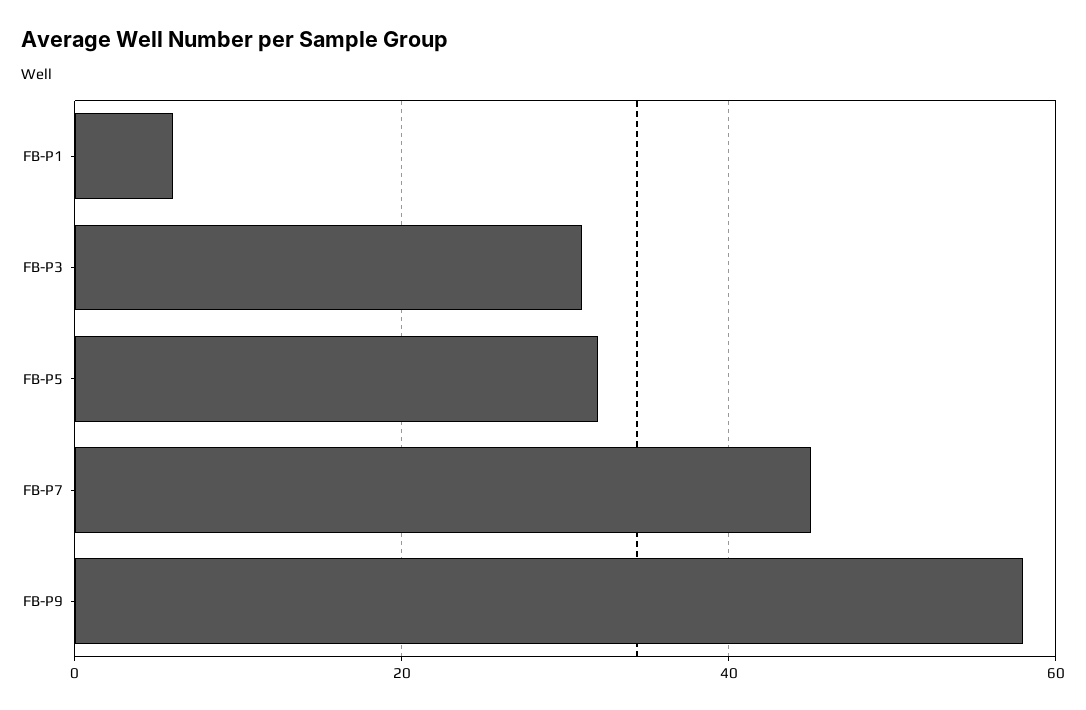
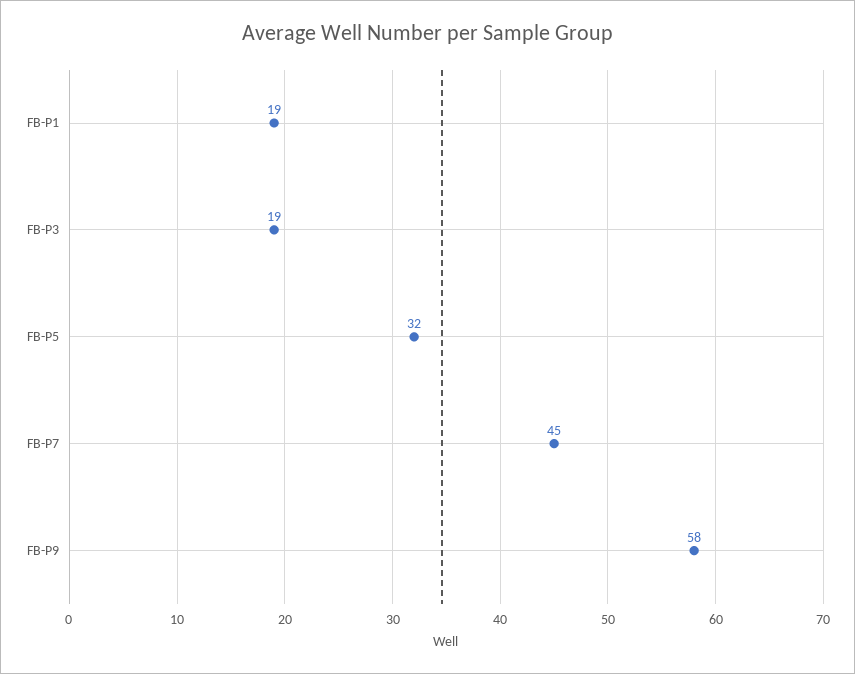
  {
-   "FB-P1": 5,
+   "FB-P1": 19,
-   "FB-P3": 30,
+   "FB-P3": 19,
    "FB-P5": 32,
    "FB-P7": 45,
    "FB-P9": 58
  }

